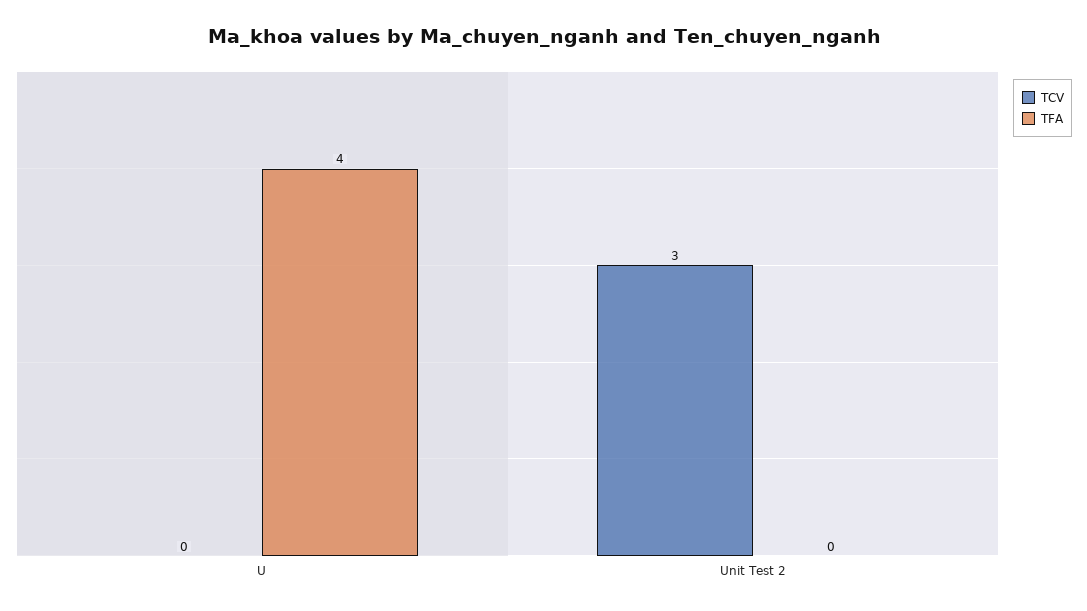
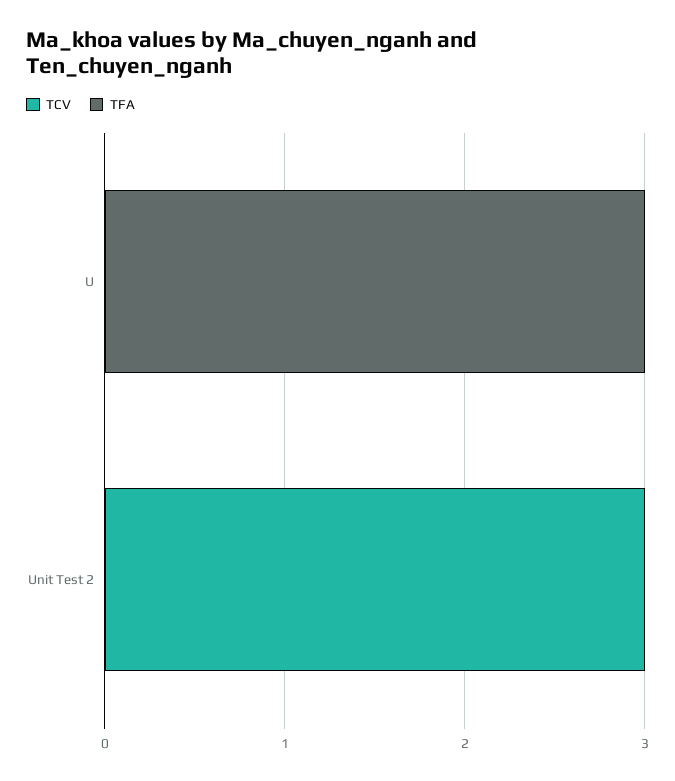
  {
    "TCV": {
      "U": 0,
      "Unit Test 2": 3
    },
    "TFA": {
-     "U": 4,
+     "U": 3,
      "Unit Test 2": 0
    }
  }

